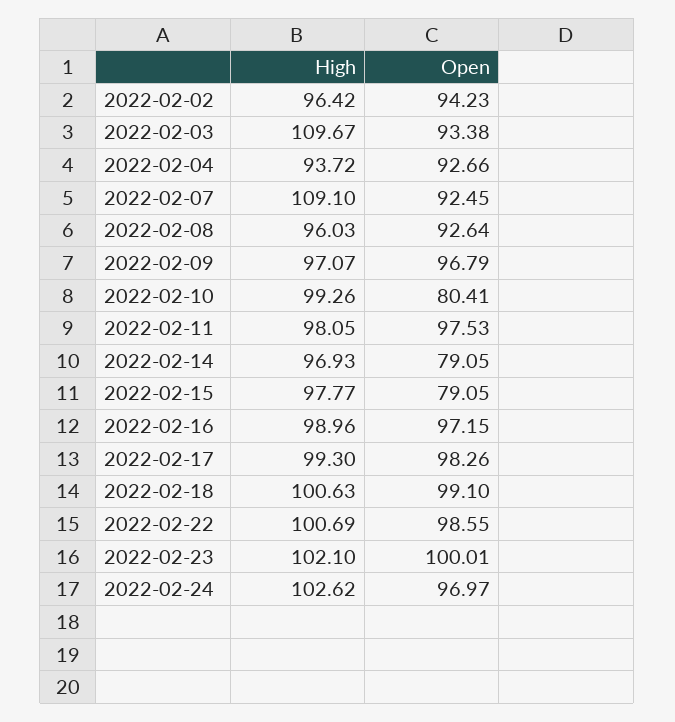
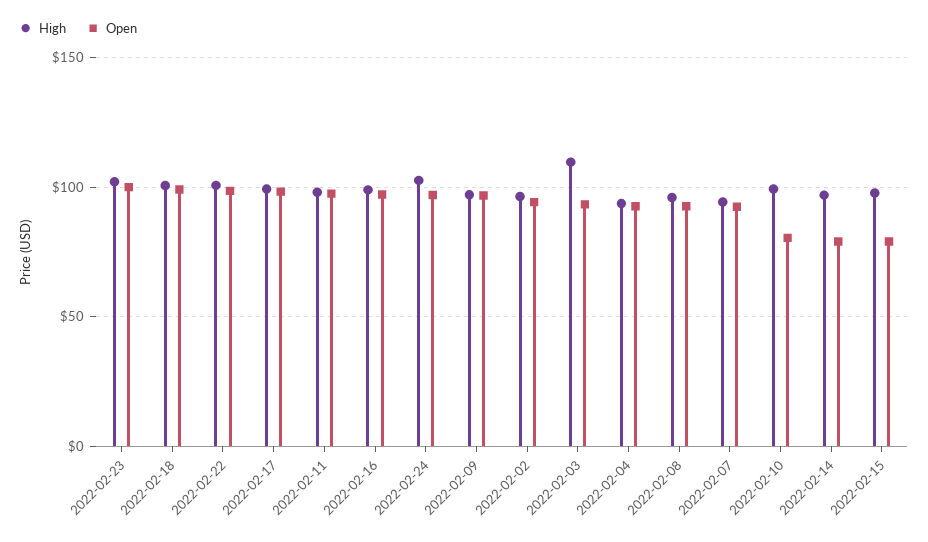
  {
    "High": {
      "2022-02-02": 96.42,
      "2022-02-03": 109.67,
      "2022-02-04": 93.72,
-     "2022-02-07": 109.1,
+     "2022-02-07": 95,
      "2022-02-08": 96.03,
      "2022-02-09": 97.07,
      "2022-02-10": 99.26,
      "2022-02-11": 98.05,
      "2022-02-14": 96.93,
      "2022-02-15": 97.77,
      "2022-02-16": 98.96,
      "2022-02-17": 99.3,
      "2022-02-18": 100.63,
      "2022-02-22": 100.69,
      "2022-02-23": 102.1,
      "2022-02-24": 102.62
    },
    "Open": {
      "2022-02-02": 94.23,
      "2022-02-03": 93.38,
      "2022-02-04": 92.66,
      "2022-02-07": 92.45,
      "2022-02-08": 92.64,
      "2022-02-09": 96.79,
      "2022-02-10": 80.41,
      "2022-02-11": 97.53,
      "2022-02-14": 79.05,
      "2022-02-15": 79.05,
      "2022-02-16": 97.15,
      "2022-02-17": 98.26,
      "2022-02-18": 99.1,
      "2022-02-22": 98.55,
      "2022-02-23": 100.01,
      "2022-02-24": 96.97
    }
  }

